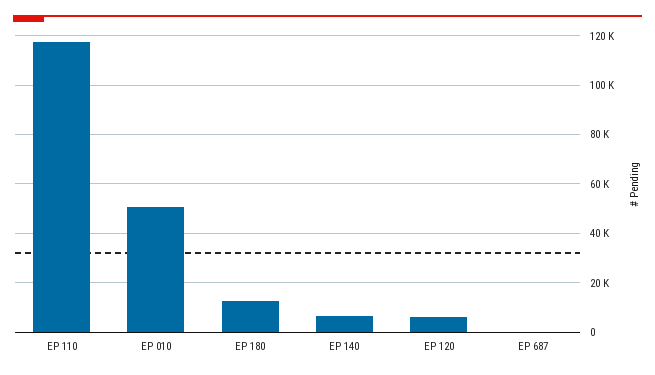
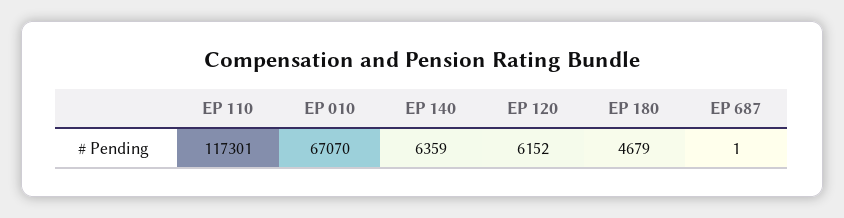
  {
    "EP 110": 117301,
-   "EP 010": 50000,
+   "EP 010": 67070,
-   "EP 180": 12500,
+   "EP 180": 4679,
    "EP 140": 6359,
    "EP 120": 6152,
    "EP 687": 1
  }

